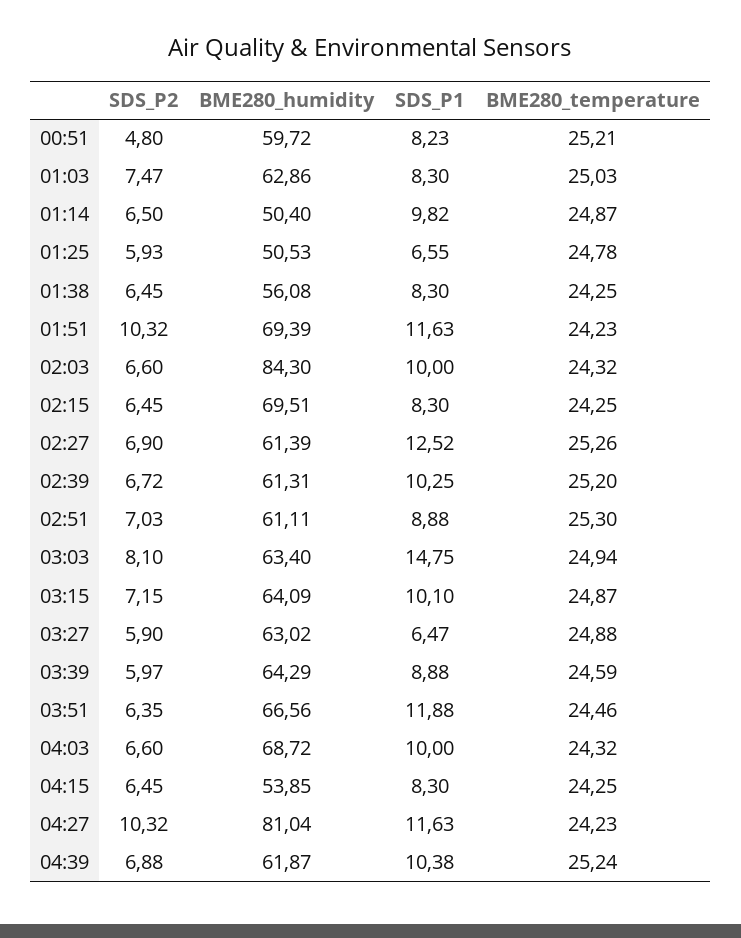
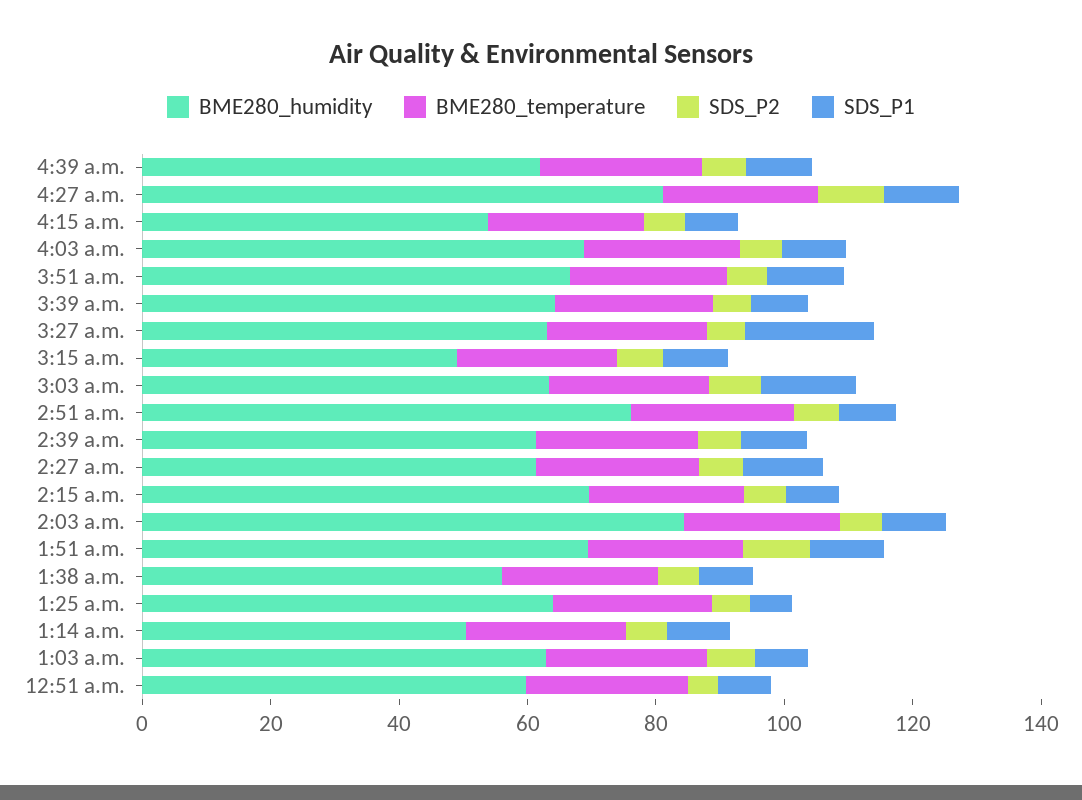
  {
    "SDS_P2": {
      "00:51": 4.8,
      "01:03": 7.47,
      "01:14": 6.5,
      "01:25": 5.93,
      "01:38": 6.45,
      "01:51": 10.32,
      "02:03": 6.6,
      "02:15": 6.45,
      "02:27": 6.9,
      "02:39": 6.72,
      "02:51": 7.03,
      "03:03": 8.1,
      "03:15": 7.15,
      "03:27": 5.9,
      "03:39": 5.97,
      "03:51": 6.35,
      "04:03": 6.6,
      "04:15": 6.45,
      "04:27": 10.32,
      "04:39": 6.88
    },
    "BME280_humidity": {
      "00:51": 59.72,
      "01:03": 62.86,
      "01:14": 50.4,
-     "01:25": 50.53,
+     "01:25": 65,
      "01:38": 56.08,
      "01:51": 69.39,
      "02:03": 84.3,
      "02:15": 69.51,
      "02:27": 61.39,
      "02:39": 61.31,
-     "02:51": 61.11,
+     "02:51": 75,
      "03:03": 63.4,
-     "03:15": 64.09,
+     "03:15": 50,
      "03:27": 63.02,
      "03:39": 64.29,
      "03:51": 66.56,
      "04:03": 68.72,
      "04:15": 53.85,
      "04:27": 81.04,
      "04:39": 61.87
    },
    "SDS_P1": {
      "00:51": 8.23,
      "01:03": 8.3,
      "01:14": 9.82,
      "01:25": 6.55,
      "01:38": 8.3,
      "01:51": 11.63,
      "02:03": 10,
      "02:15": 8.3,
      "02:27": 12.52,
      "02:39": 10.25,
      "02:51": 8.88,
      "03:03": 14.75,
      "03:15": 10.1,
-     "03:27": 6.47,
+     "03:27": 20,
      "03:39": 8.88,
      "03:51": 11.88,
      "04:03": 10,
      "04:15": 8.3,
      "04:27": 11.63,
      "04:39": 10.38
    },
    "BME280_temperature": {
      "00:51": 25.21,
      "01:03": 25.03,
      "01:14": 24.87,
      "01:25": 24.78,
      "01:38": 24.25,
      "01:51": 24.23,
      "02:03": 24.32,
      "02:15": 24.25,
      "02:27": 25.26,
      "02:39": 25.2,
      "02:51": 25.3,
      "03:03": 24.94,
      "03:15": 24.87,
      "03:27": 24.88,
      "03:39": 24.59,
      "03:51": 24.46,
      "04:03": 24.32,
      "04:15": 24.25,
      "04:27": 24.23,
      "04:39": 25.24
    }
  }

